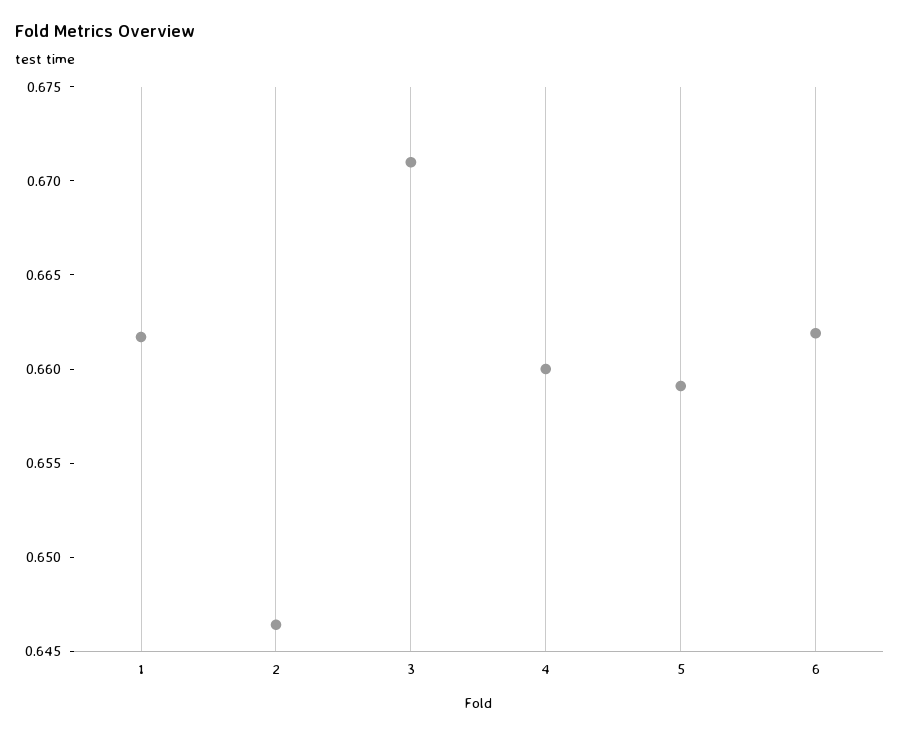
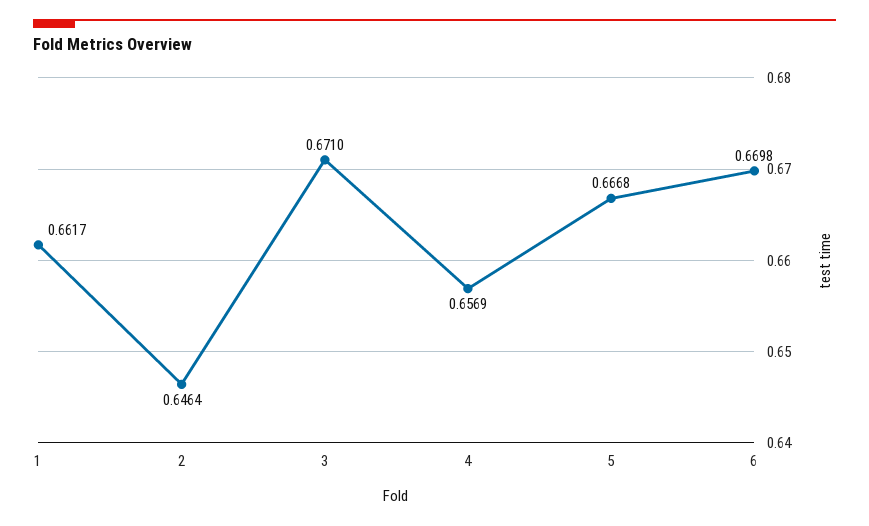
  {
    "1": 0.6617,
    "2": 0.6464,
    "3": 0.671,
-   "4": 0.66,
+   "4": 0.6569,
-   "5": 0.659,
+   "5": 0.6668,
-   "6": 0.662
+   "6": 0.6698
  }

